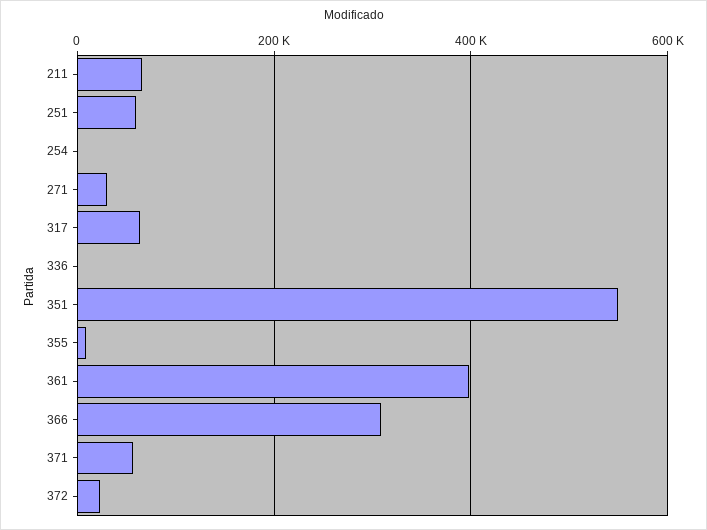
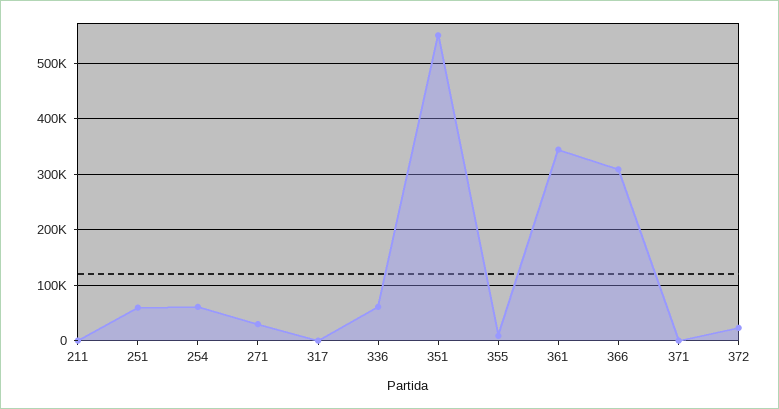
  {
-   "211": 60000,
+   "211": 0,
    "251": 60000,
-   "254": 0,
+   "254": 60000,
    "271": 20000,
-   "317": 60000,
+   "317": 0,
-   "336": 0,
+   "336": 60000,
    "351": 560000,
    "355": 0,
-   "361": 400000,
+   "361": 340000,
    "366": 300000,
-   "371": 60000,
+   "371": 0,
    "372": 20000
  }

